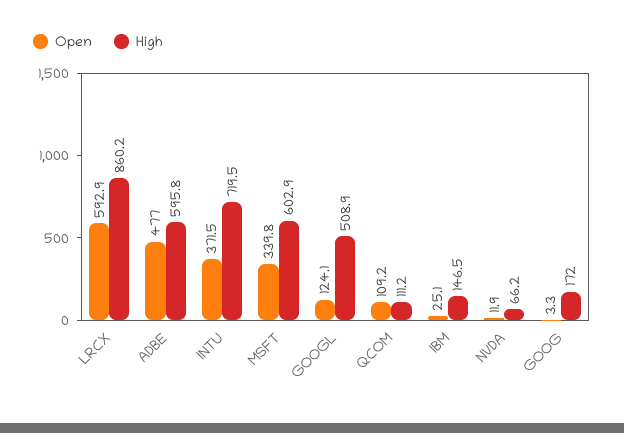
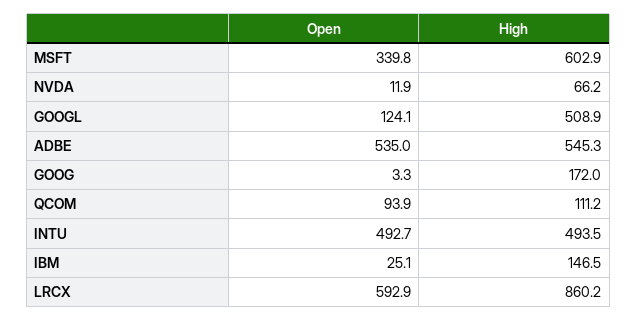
  {
    "Open": {
      "LRCX": 592.9,
-     "ADBE": 477,
+     "ADBE": 535,
-     "INTU": 371.5,
+     "INTU": 492.7,
      "MSFT": 339.8,
      "GOOGL": 124.1,
-     "QCOM": 109.2,
+     "QCOM": 93.9,
      "IBM": 25.1,
      "NVDA": 11.9,
      "GOOG": 3.3
    },
    "High": {
      "LRCX": 860.2,
-     "ADBE": 595.8,
+     "ADBE": 545.3,
-     "INTU": 719.5,
+     "INTU": 493.5,
      "MSFT": 602.9,
      "GOOGL": 508.9,
      "QCOM": 111.2,
      "IBM": 146.5,
      "NVDA": 66.2,
      "GOOG": 172
    }
  }

